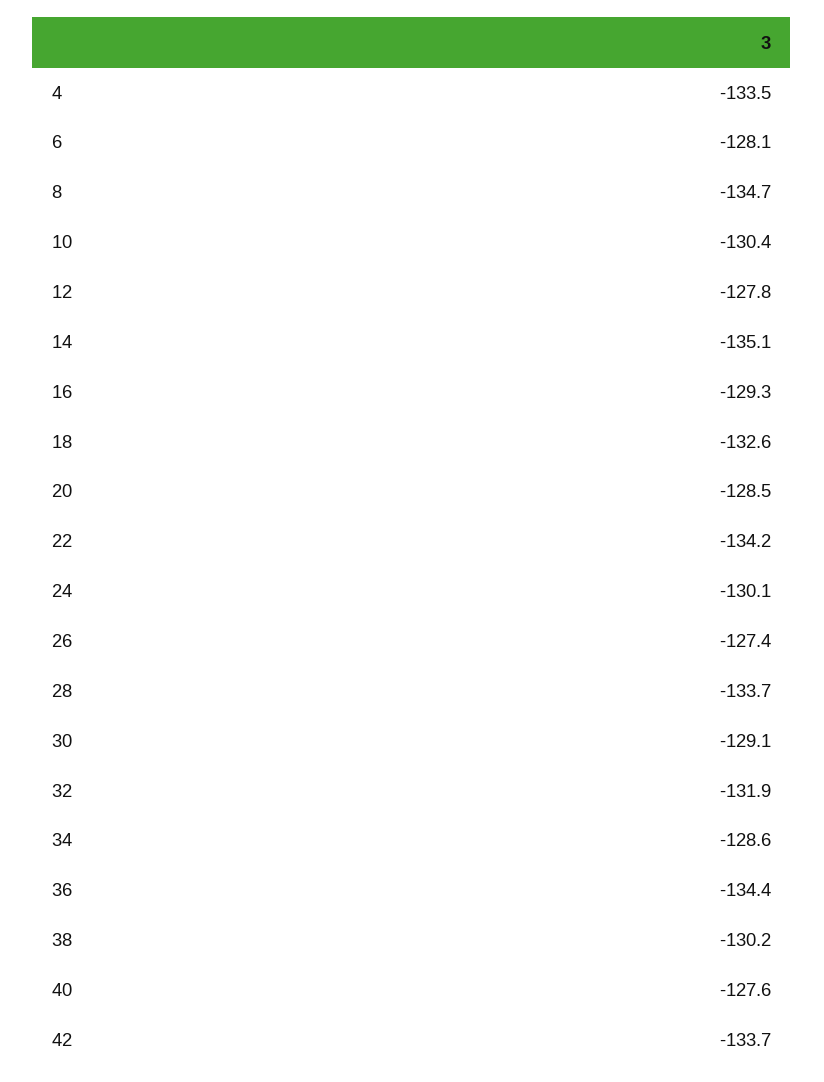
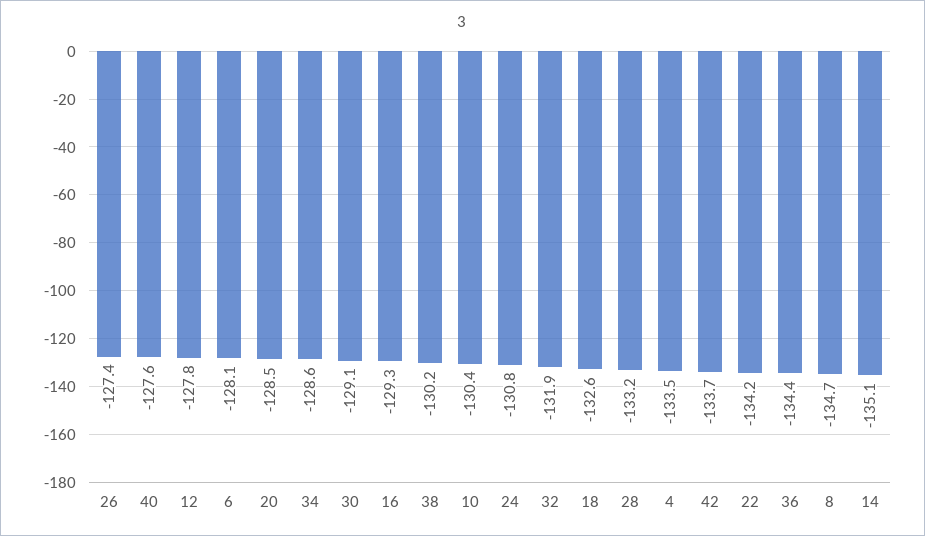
  {
    "4": -133.5,
    "6": -128.1,
    "8": -134.7,
    "10": -130.4,
    "12": -127.8,
    "14": -135.1,
    "16": -129.3,
    "18": -132.6,
    "20": -128.5,
    "22": -134.2,
-   "24": -130.1,
+   "24": -130.8,
    "26": -127.4,
-   "28": -133.7,
+   "28": -133.2,
    "30": -129.1,
    "32": -131.9,
    "34": -128.6,
    "36": -134.4,
    "38": -130.2,
    "40": -127.6,
    "42": -133.7
  }

